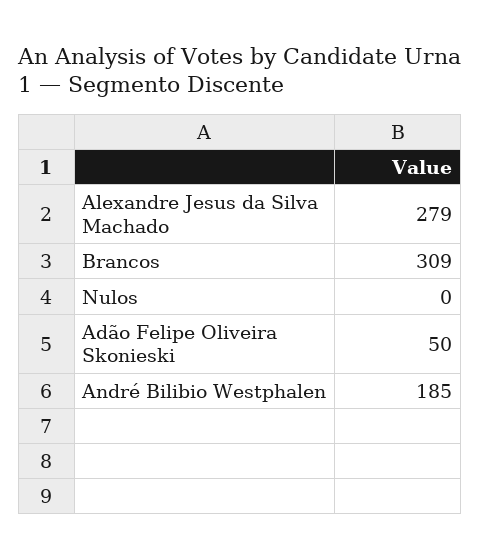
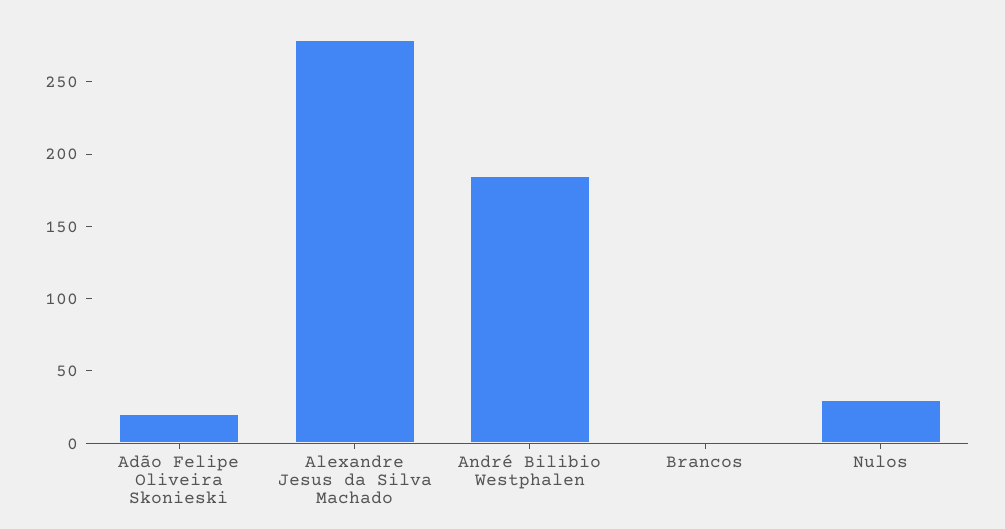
  {
    "Alexandre Jesus da Silva Machado": 279,
-   "Brancos": 309,
+   "Brancos": 0,
-   "Nulos": 0,
+   "Nulos": 30,
-   "Adão Felipe Oliveira Skonieski": 50,
+   "Adão Felipe Oliveira Skonieski": 20,
    "André Bilibio Westphalen": 185
  }

